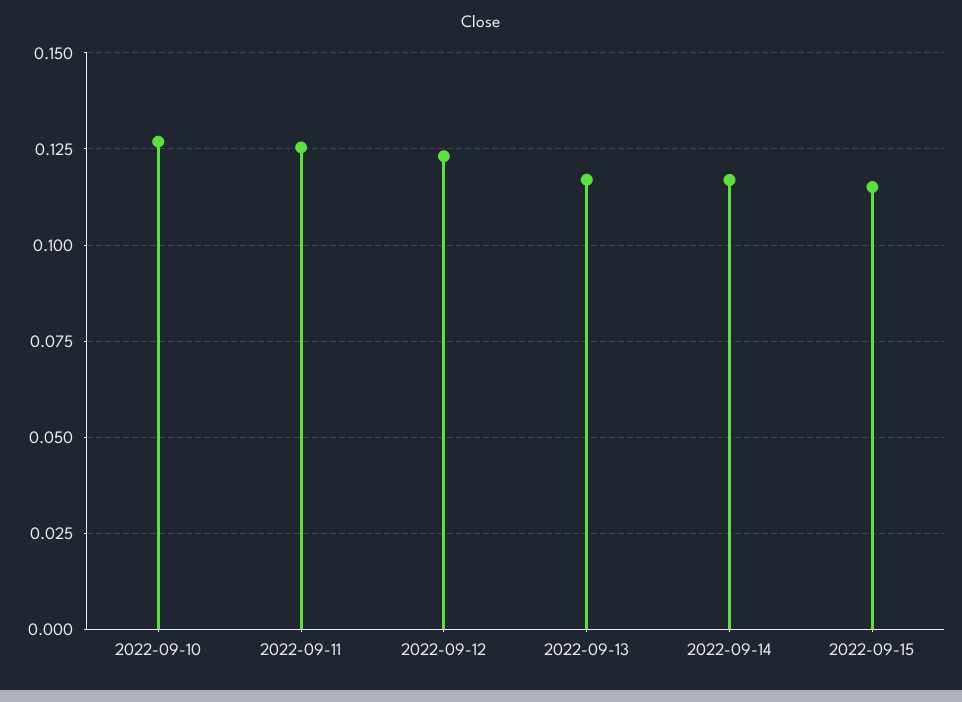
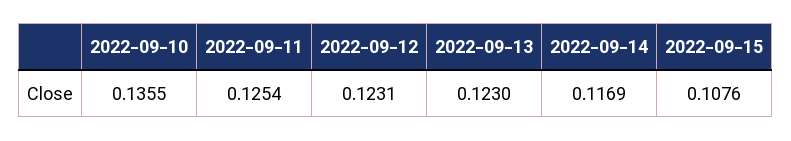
  {
-   "2022-09-10": 0.1275,
+   "2022-09-10": 0.1355,
    "2022-09-11": 0.1254,
    "2022-09-12": 0.1231,
-   "2022-09-13": 0.1175,
+   "2022-09-13": 0.123,
    "2022-09-14": 0.1169,
-   "2022-09-15": 0.115
+   "2022-09-15": 0.1076
  }

